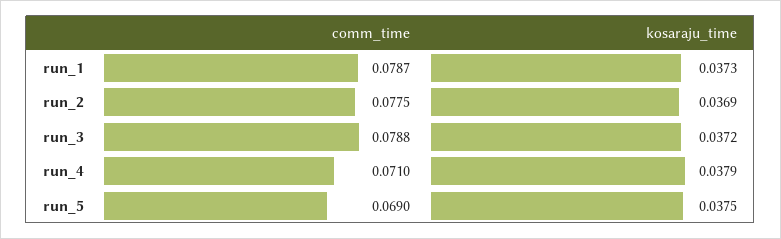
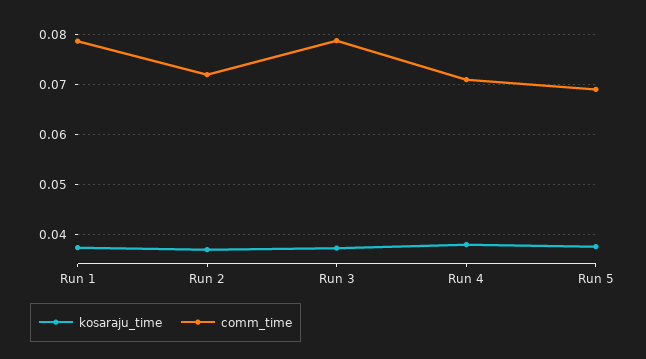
  {
    "comm_time": {
      "run_1": 0.0787,
-     "run_2": 0.0775,
+     "run_2": 0.072,
      "run_3": 0.0788,
      "run_4": 0.071,
      "run_5": 0.069
    },
    "kosaraju_time": {
      "run_1": 0.0373,
      "run_2": 0.0369,
      "run_3": 0.0372,
      "run_4": 0.0379,
      "run_5": 0.0375
    }
  }

